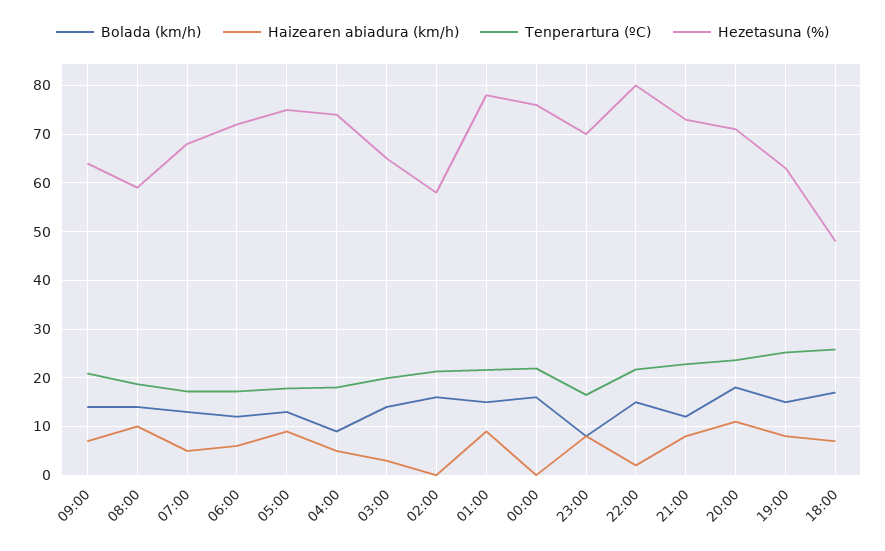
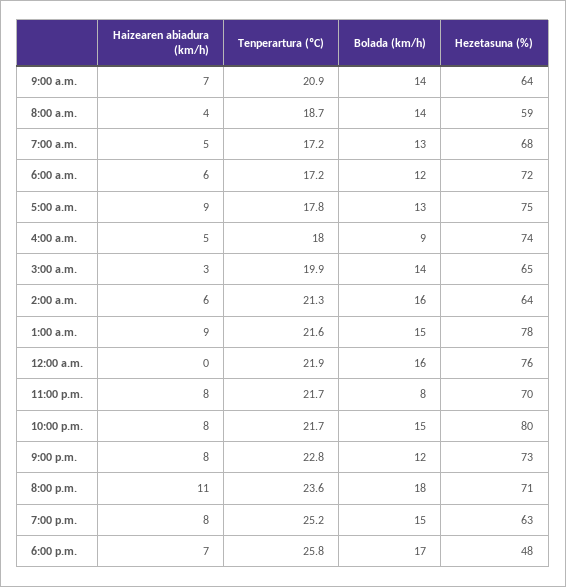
  {
    "Bolada (km/h)": {
      "09:00": 14,
      "08:00": 14,
      "07:00": 13,
      "06:00": 12,
      "05:00": 13,
      "04:00": 9,
      "03:00": 14,
      "02:00": 16,
      "01:00": 15,
      "00:00": 16,
      "23:00": 8,
      "22:00": 15,
      "21:00": 12,
      "20:00": 18,
      "19:00": 15,
      "18:00": 17
    },
    "Haizearen abiadura (km/h)": {
      "09:00": 7,
-     "08:00": 10,
+     "08:00": 4,
      "07:00": 5,
      "06:00": 6,
      "05:00": 9,
      "04:00": 5,
      "03:00": 3,
-     "02:00": 0,
+     "02:00": 6,
      "01:00": 9,
      "00:00": 0,
      "23:00": 8,
-     "22:00": 2,
+     "22:00": 8,
      "21:00": 8,
      "20:00": 11,
      "19:00": 8,
      "18:00": 7
    },
    "Tenperartura (ºC)": {
      "09:00": 20.9,
      "08:00": 18.7,
      "07:00": 17.2,
      "06:00": 17.2,
      "05:00": 17.8,
      "04:00": 18,
      "03:00": 19.9,
      "02:00": 21.3,
      "01:00": 21.6,
      "00:00": 21.9,
-     "23:00": 16,
+     "23:00": 21.7,
      "22:00": 21.7,
      "21:00": 22.8,
      "20:00": 23.6,
      "19:00": 25.2,
      "18:00": 25.8
    },
    "Hezetasuna (%)": {
      "09:00": 64,
      "08:00": 59,
      "07:00": 68,
      "06:00": 72,
      "05:00": 75,
      "04:00": 74,
      "03:00": 65,
-     "02:00": 58,
+     "02:00": 64,
      "01:00": 78,
      "00:00": 76,
      "23:00": 70,
      "22:00": 80,
      "21:00": 73,
      "20:00": 71,
      "19:00": 63,
      "18:00": 48
    }
  }

